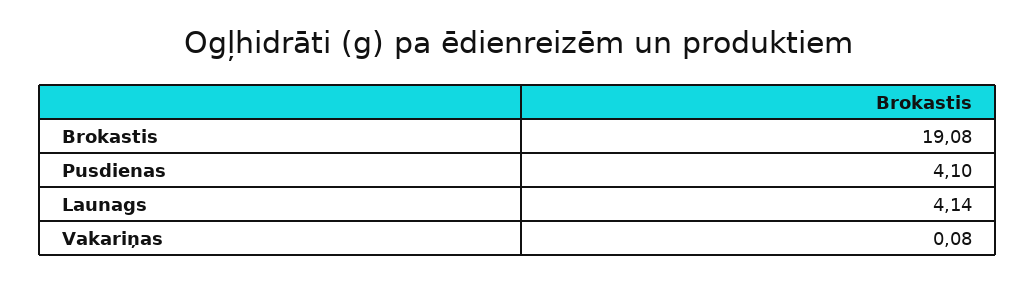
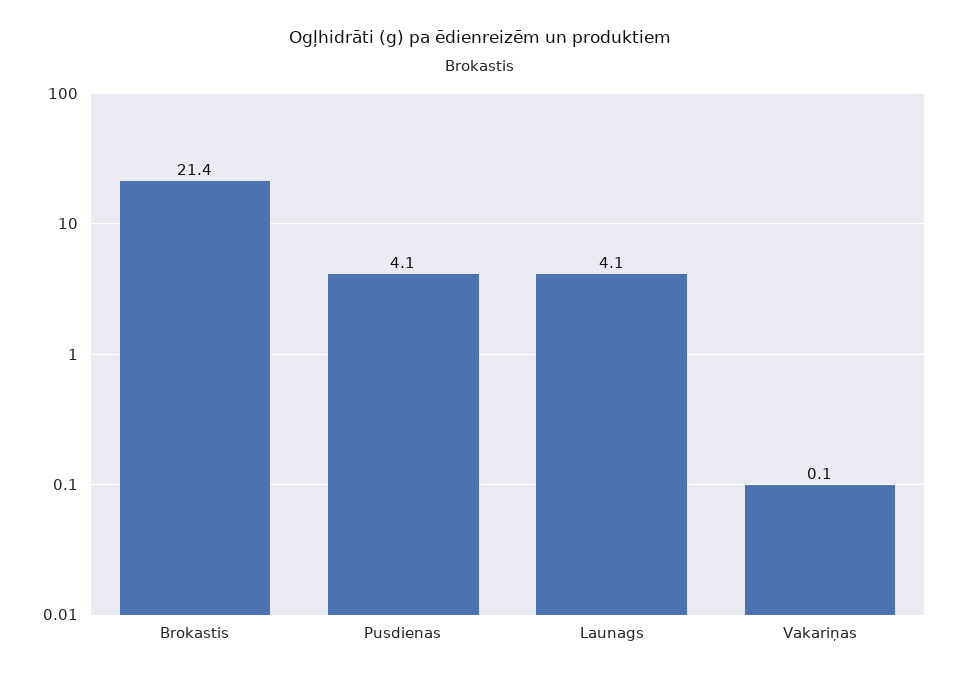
  {
-   "Brokastis": 19.08,
+   "Brokastis": 21.4,
    "Pusdienas": 4.1,
    "Launags": 4.14,
    "Vakariņas": 0.08
  }

